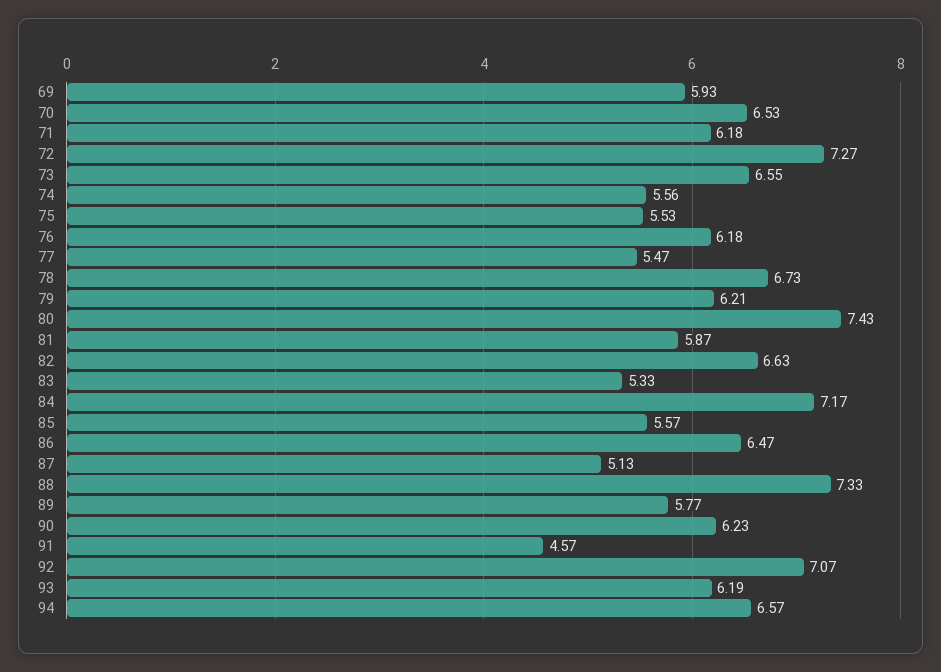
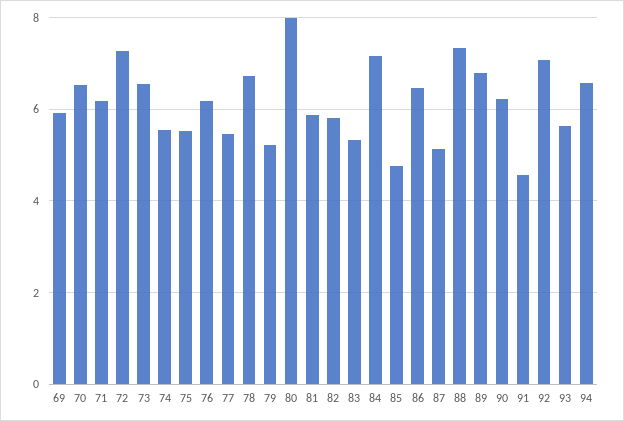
  {
    "69": 5.93,
    "70": 6.53,
    "71": 6.18,
    "72": 7.27,
    "73": 6.55,
    "74": 5.56,
    "75": 5.53,
    "76": 6.18,
    "77": 5.47,
    "78": 6.73,
-   "79": 6.21,
+   "79": 5.2,
-   "80": 7.43,
+   "80": 8,
    "81": 5.87,
-   "82": 6.63,
+   "82": 5.8,
    "83": 5.33,
    "84": 7.17,
-   "85": 5.57,
+   "85": 4.8,
    "86": 6.47,
    "87": 5.13,
    "88": 7.33,
-   "89": 5.77,
+   "89": 6.8,
    "90": 6.23,
    "91": 4.57,
    "92": 7.07,
-   "93": 6.19,
+   "93": 5.6,
    "94": 6.57
  }

